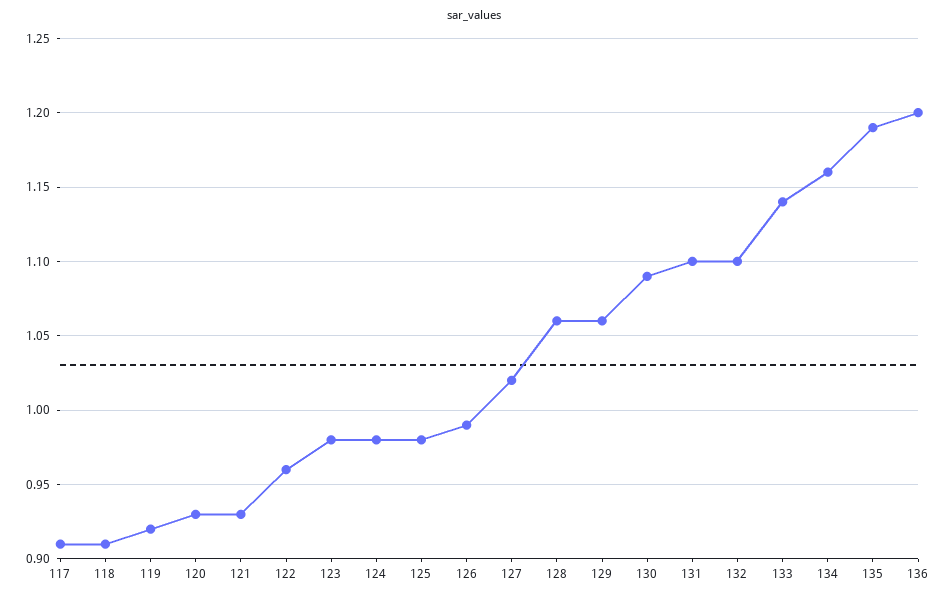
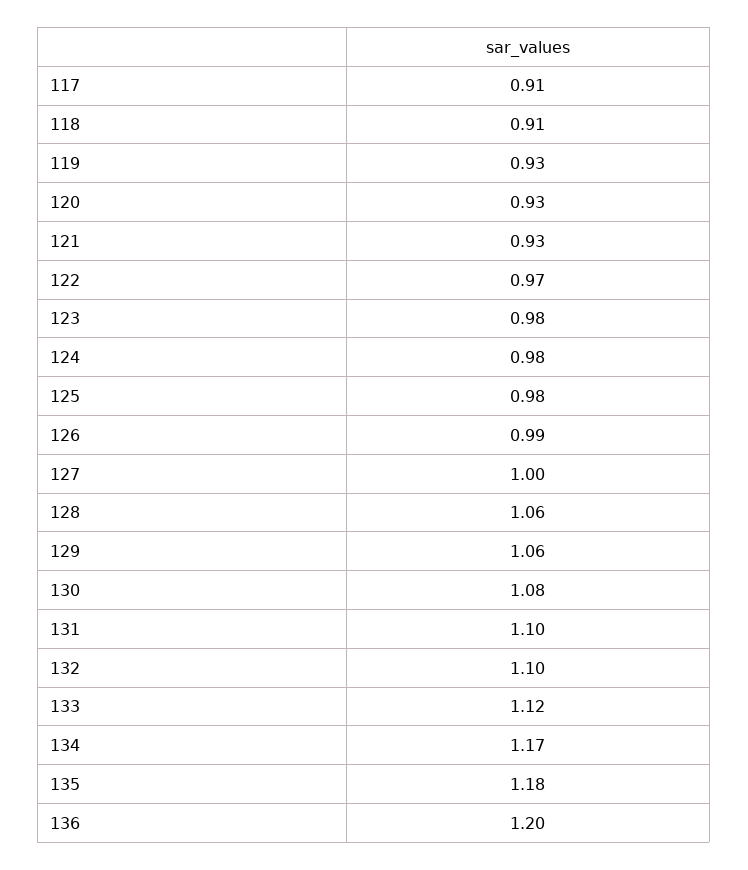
  {
    "117": 0.91,
    "118": 0.91,
-   "119": 0.92,
+   "119": 0.93,
    "120": 0.93,
    "121": 0.93,
-   "122": 0.96,
+   "122": 0.97,
    "123": 0.98,
    "124": 0.98,
    "125": 0.98,
    "126": 0.99,
-   "127": 1.02,
+   "127": 1,
    "128": 1.06,
    "129": 1.06,
-   "130": 1.09,
+   "130": 1.08,
    "131": 1.1,
    "132": 1.1,
-   "133": 1.14,
+   "133": 1.12,
-   "134": 1.16,
+   "134": 1.17,
-   "135": 1.19,
+   "135": 1.18,
    "136": 1.2
  }

